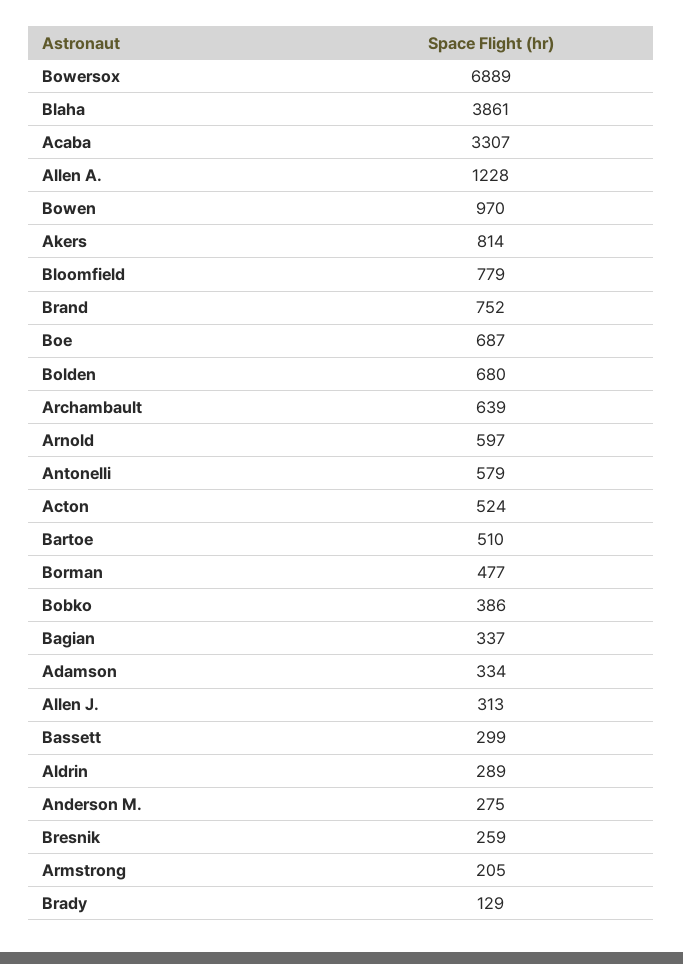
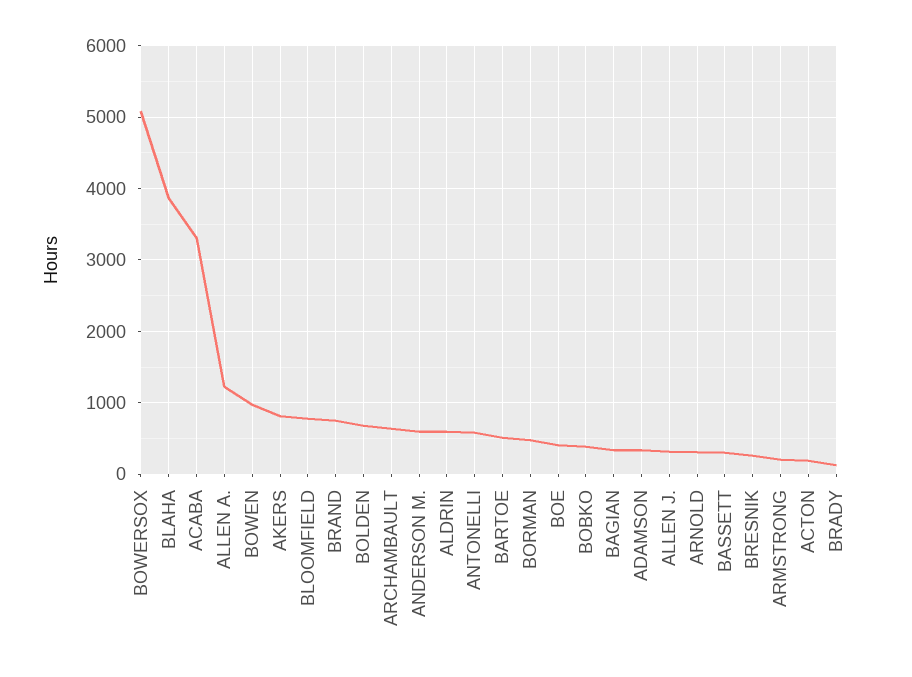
  {
-   "Bowersox": 6889,
+   "Bowersox": 5100,
    "Blaha": 3861,
    "Acaba": 3307,
    "Allen A.": 1228,
    "Bowen": 970,
    "Akers": 814,
    "Bloomfield": 779,
    "Brand": 752,
-   "Boe": 687,
+   "Boe": 400,
    "Bolden": 680,
    "Archambault": 639,
-   "Arnold": 597,
+   "Arnold": 300,
    "Antonelli": 579,
-   "Acton": 524,
+   "Acton": 200,
    "Bartoe": 510,
    "Borman": 477,
    "Bobko": 386,
    "Bagian": 337,
    "Adamson": 334,
    "Allen J.": 313,
    "Bassett": 299,
-   "Aldrin": 289,
+   "Aldrin": 600,
-   "Anderson M.": 275,
+   "Anderson M.": 600,
    "Bresnik": 259,
    "Armstrong": 205,
    "Brady": 129
  }

